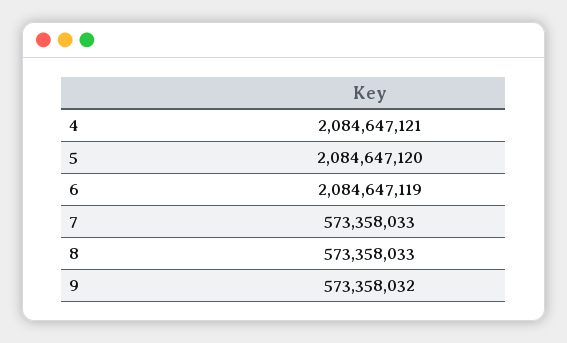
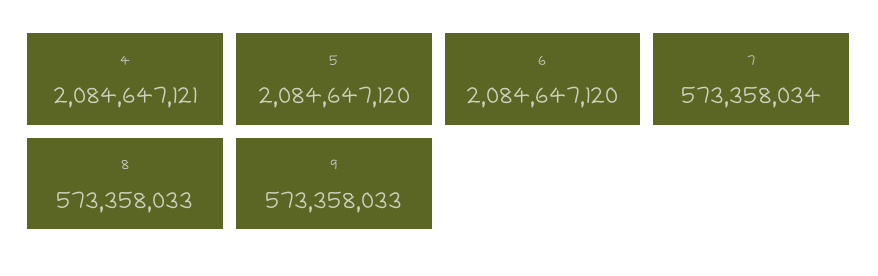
  {
    "4": 2084647121,
    "5": 2084647120,
-   "6": 2084647119,
+   "6": 2084647120,
-   "7": 573358033,
+   "7": 573358034,
    "8": 573358033,
-   "9": 573358032
+   "9": 573358033
  }

